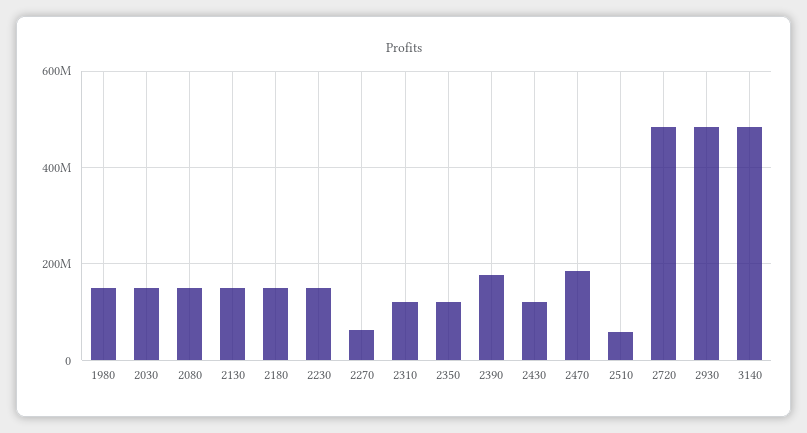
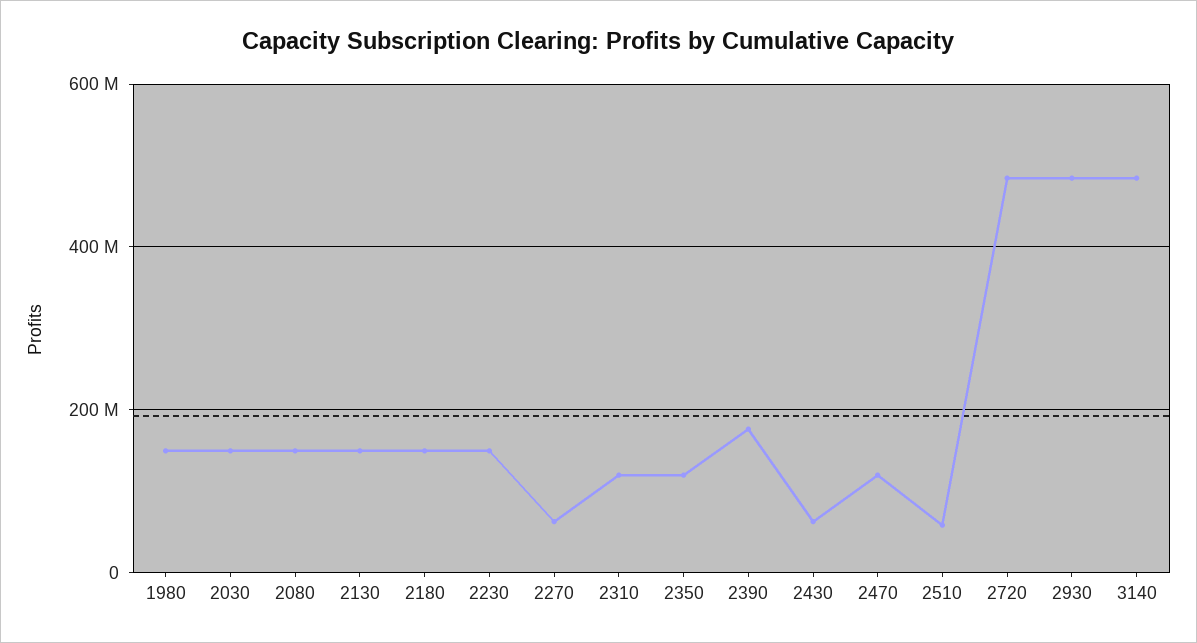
  {
    "1980": 140000000,
    "2030": 140000000,
    "2080": 140000000,
    "2130": 140000000,
    "2180": 140000000,
    "2230": 140000000,
    "2270": 60000000,
    "2310": 120000000,
    "2350": 120000000,
    "2390": 180000000,
-   "2430": 120000000,
+   "2430": 60000000,
-   "2470": 180000000,
+   "2470": 120000000,
    "2510": 60000000,
    "2720": 480000000,
    "2930": 480000000,
    "3140": 480000000
  }

